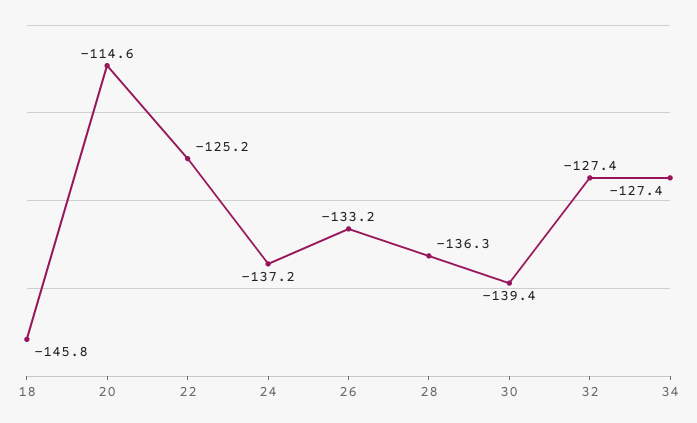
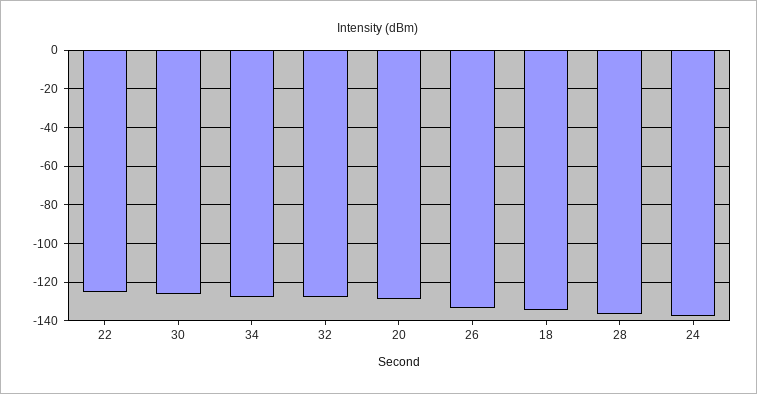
  {
-   "18": -145.8,
+   "18": -135,
-   "20": -114.6,
+   "20": -130,
    "22": -125.2,
    "24": -137.2,
    "26": -133.2,
    "28": -136.3,
-   "30": -139.4,
+   "30": -125,
    "32": -127.4,
    "34": -127.4
  }

